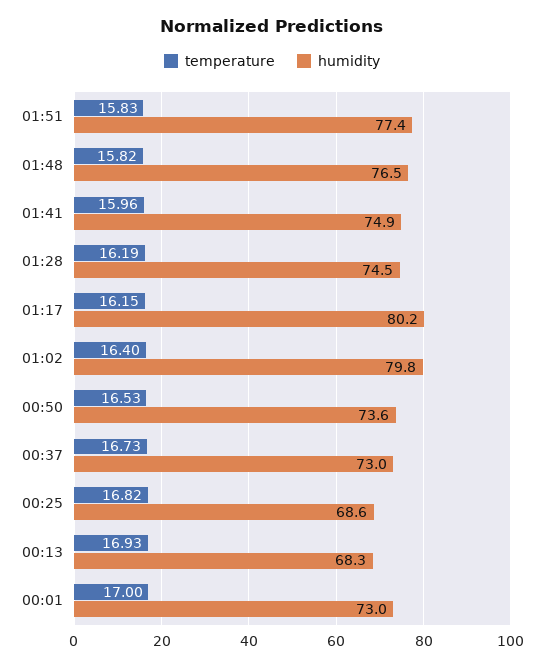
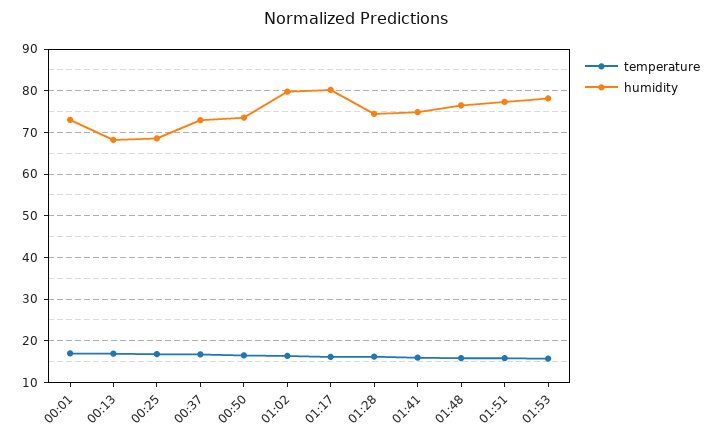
  {
    "temperature": {
      "01:51": 15.83,
      "01:48": 15.82,
      "01:41": 15.96,
      "01:28": 16.19,
      "01:17": 16.15,
      "01:02": 16.4,
      "00:50": 16.53,
      "00:37": 16.73,
      "00:25": 16.82,
      "00:13": 16.93,
-     "00:01": 17
+     "00:01": 17,
+     "01:53": 16
    },
    "humidity": {
      "01:51": 77.4,
      "01:48": 76.5,
      "01:41": 74.9,
      "01:28": 74.5,
      "01:17": 80.2,
      "01:02": 79.8,
      "00:50": 73.6,
      "00:37": 73,
      "00:25": 68.6,
      "00:13": 68.3,
-     "00:01": 73
+     "00:01": 73,
+     "01:53": 78
    }
  }

